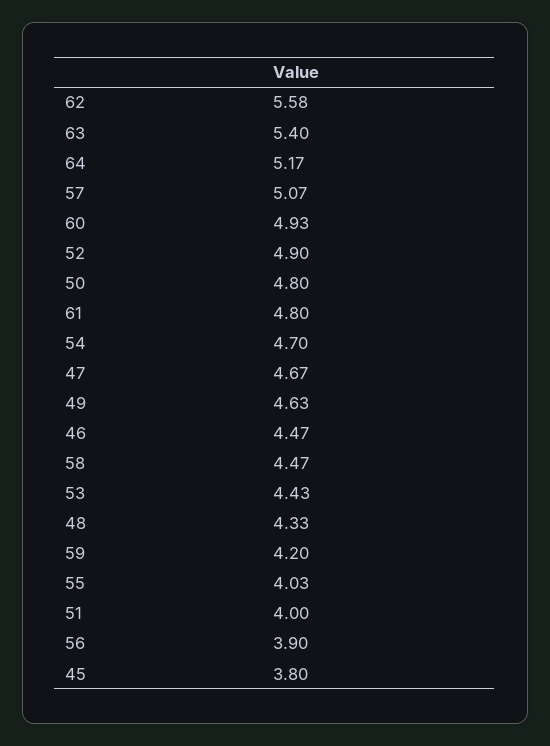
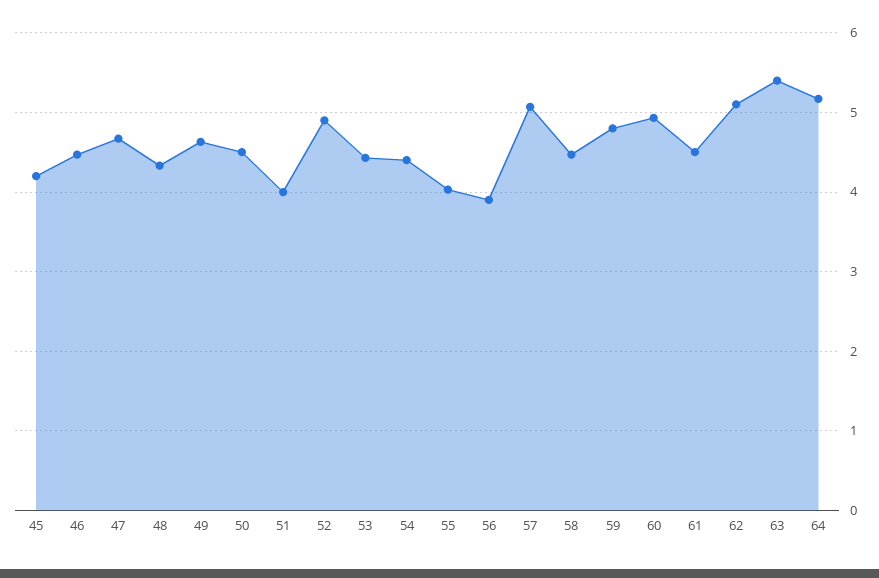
  {
-   "62": 5.58,
+   "62": 5.1,
    "63": 5.4,
    "64": 5.17,
    "57": 5.07,
    "60": 4.93,
    "52": 4.9,
-   "50": 4.8,
+   "50": 4.5,
-   "61": 4.8,
+   "61": 4.5,
-   "54": 4.7,
+   "54": 4.4,
    "47": 4.67,
    "49": 4.63,
    "46": 4.47,
    "58": 4.47,
    "53": 4.43,
    "48": 4.33,
-   "59": 4.2,
+   "59": 4.8,
    "55": 4.03,
    "51": 4,
    "56": 3.9,
-   "45": 3.8
+   "45": 4.2
  }

